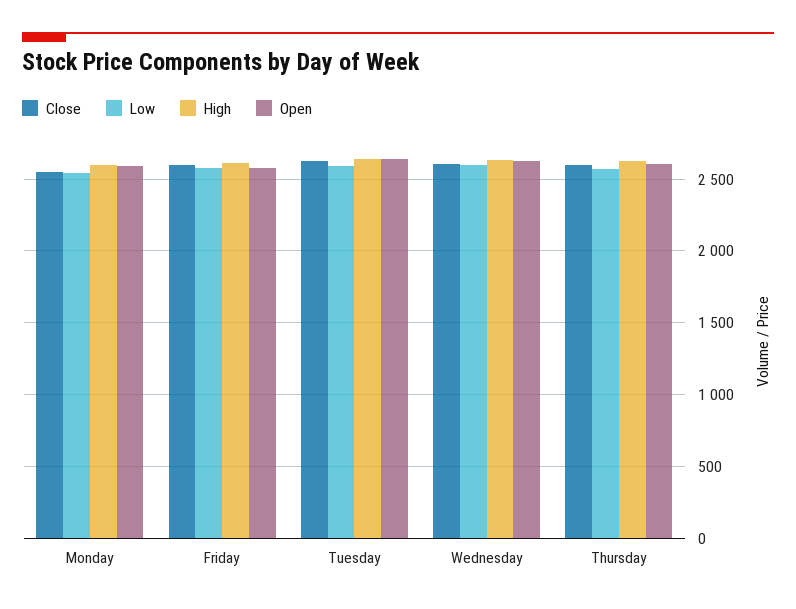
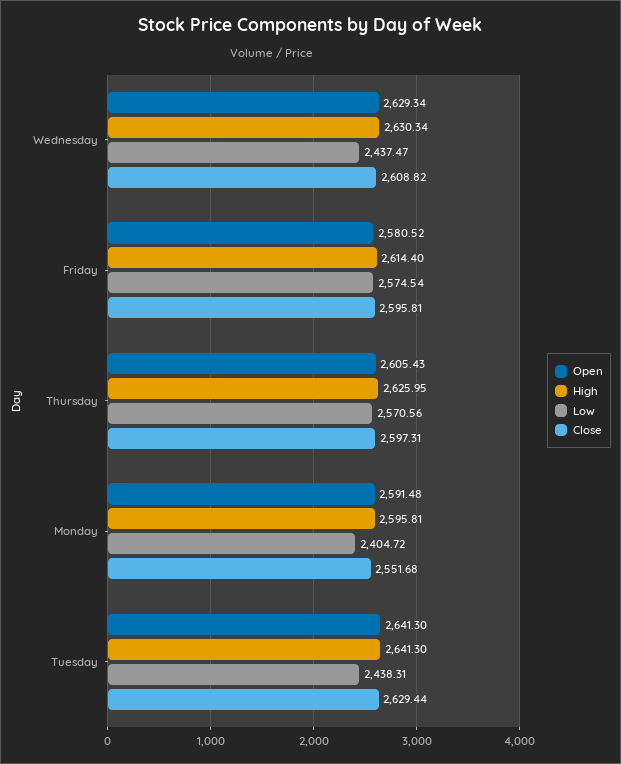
  {
    "Close": {
      "Monday": 2551.68,
      "Friday": 2595.81,
      "Tuesday": 2629.44,
      "Wednesday": 2608.82,
      "Thursday": 2597.31
    },
    "Low": {
-     "Monday": 2550,
+     "Monday": 2404.72,
      "Friday": 2574.54,
-     "Tuesday": 2600,
+     "Tuesday": 2438.31,
-     "Wednesday": 2600,
+     "Wednesday": 2437.47,
      "Thursday": 2570.56
    },
    "High": {
      "Monday": 2595.81,
      "Friday": 2614.4,
      "Tuesday": 2641.3,
      "Wednesday": 2630.34,
      "Thursday": 2625.95
    },
    "Open": {
      "Monday": 2591.48,
      "Friday": 2580.52,
      "Tuesday": 2641.3,
      "Wednesday": 2629.34,
      "Thursday": 2605.43
    }
  }

